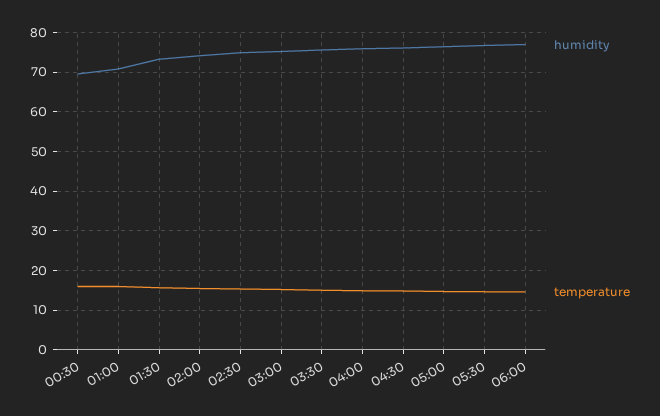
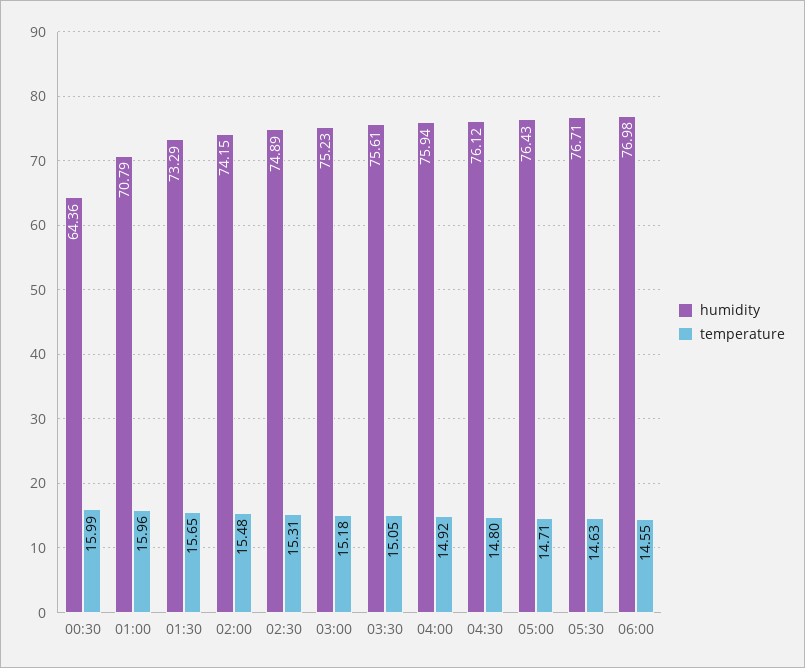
  {
    "humidity": {
-     "00:30": 70,
+     "00:30": 64.36,
      "01:00": 70.79,
      "01:30": 73.29,
      "02:00": 74.15,
      "02:30": 74.89,
      "03:00": 75.23,
      "03:30": 75.61,
      "04:00": 75.94,
      "04:30": 76.12,
      "05:00": 76.43,
      "05:30": 76.71,
      "06:00": 76.98
    },
    "temperature": {
      "00:30": 15.99,
      "01:00": 15.96,
      "01:30": 15.65,
      "02:00": 15.48,
      "02:30": 15.31,
      "03:00": 15.18,
      "03:30": 15.05,
      "04:00": 14.92,
      "04:30": 14.8,
      "05:00": 14.71,
      "05:30": 14.63,
      "06:00": 14.55
    }
  }

